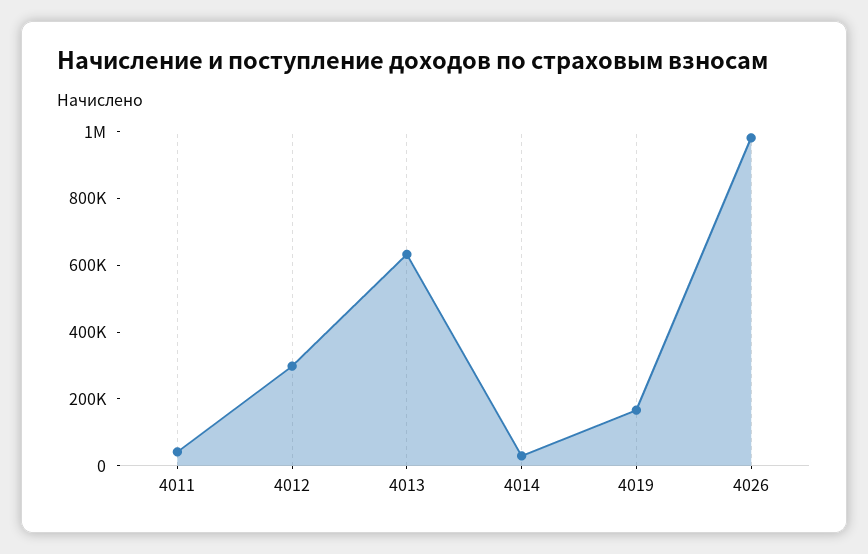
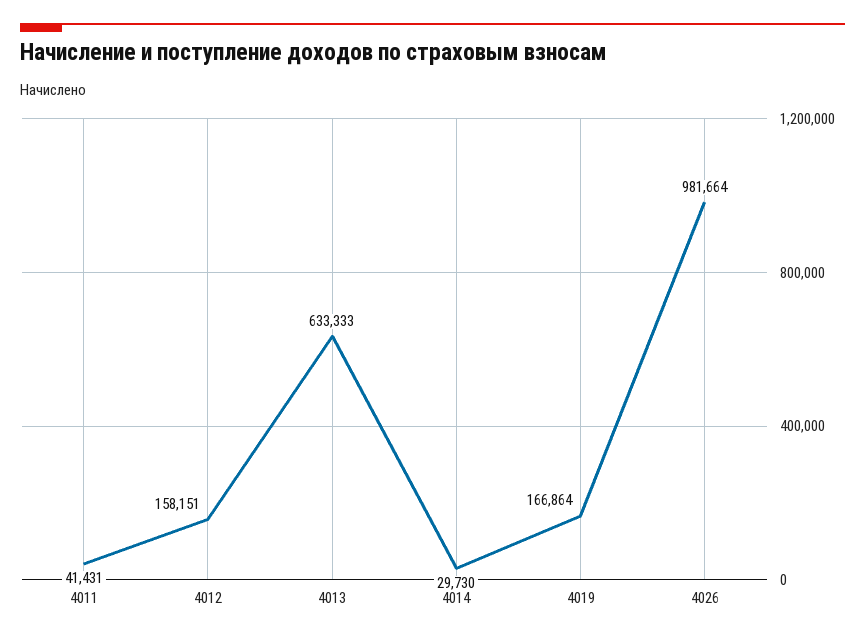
  {
    "4011": 41431,
-   "4012": 300000,
+   "4012": 158151,
    "4013": 633333,
    "4014": 29730,
    "4019": 166864,
    "4026": 981664
  }

